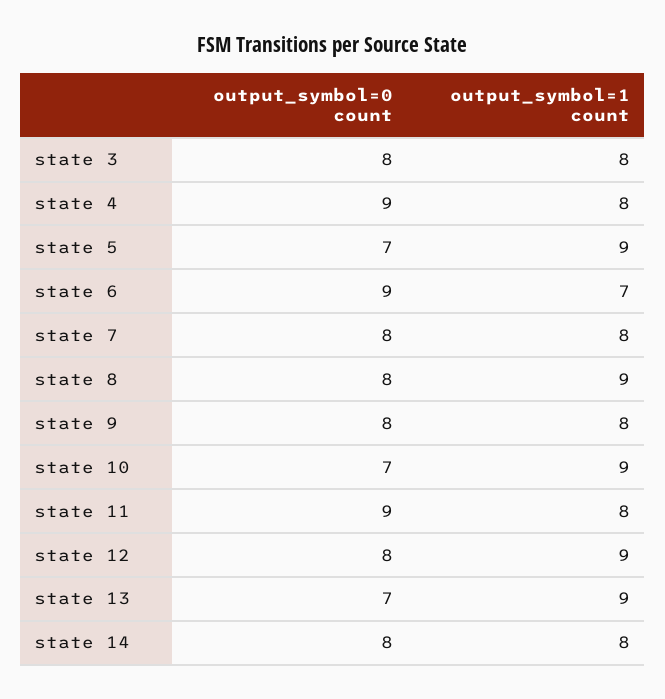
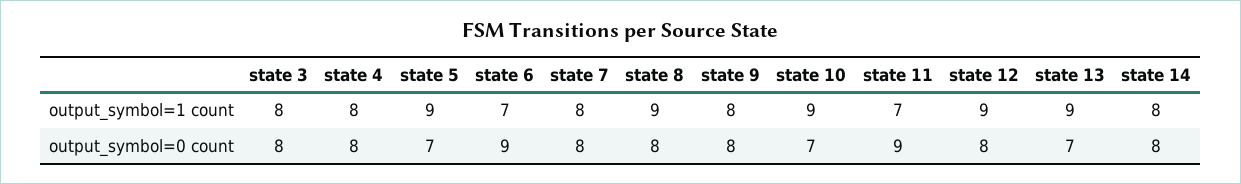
  {
    "output_symbol=0 count": {
      "state 3": 8,
-     "state 4": 9,
+     "state 4": 8,
      "state 5": 7,
      "state 6": 9,
      "state 7": 8,
      "state 8": 8,
      "state 9": 8,
      "state 10": 7,
      "state 11": 9,
      "state 12": 8,
      "state 13": 7,
      "state 14": 8
    },
    "output_symbol=1 count": {
      "state 3": 8,
      "state 4": 8,
      "state 5": 9,
      "state 6": 7,
      "state 7": 8,
      "state 8": 9,
      "state 9": 8,
      "state 10": 9,
-     "state 11": 8,
+     "state 11": 7,
      "state 12": 9,
      "state 13": 9,
      "state 14": 8
    }
  }

